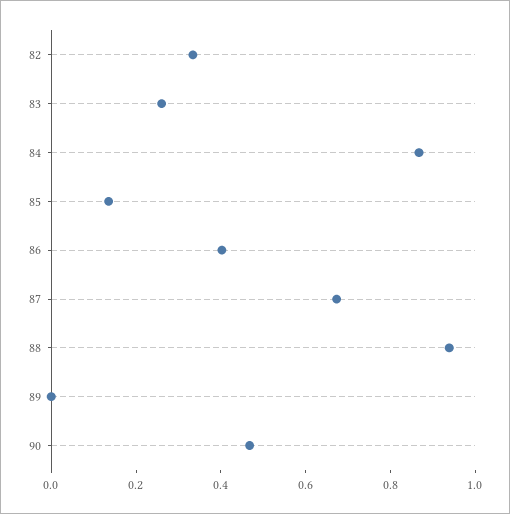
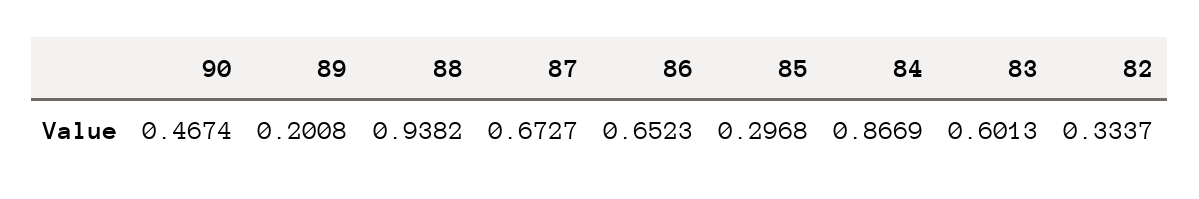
  {
    "82": 0.3337,
-   "83": 0.25,
+   "83": 0.6013,
    "84": 0.8669,
-   "85": 0.15,
+   "85": 0.2968,
-   "86": 0.4,
+   "86": 0.6523,
    "87": 0.6727,
    "88": 0.9382,
-   "89": 0,
+   "89": 0.2008,
    "90": 0.4674
  }

